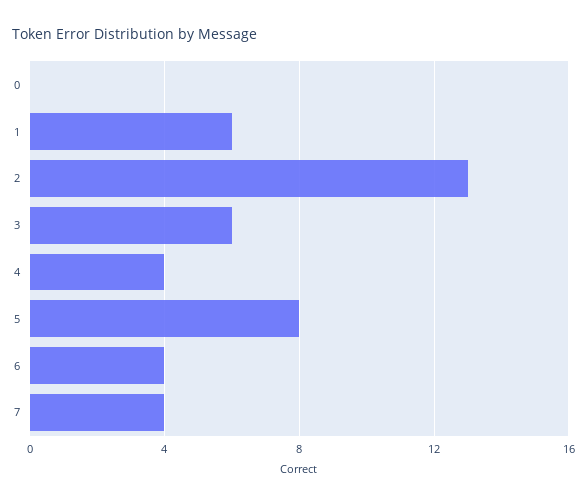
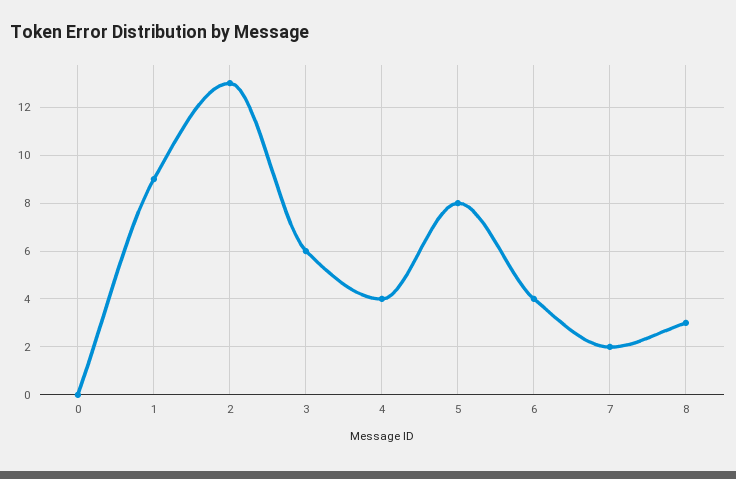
  {
    "0": 0,
-   "1": 6,
+   "1": 9,
    "2": 13,
    "3": 6,
    "4": 4,
    "5": 8,
    "6": 4,
-   "7": 4
+   "7": 2,
+   "8": 3
  }

